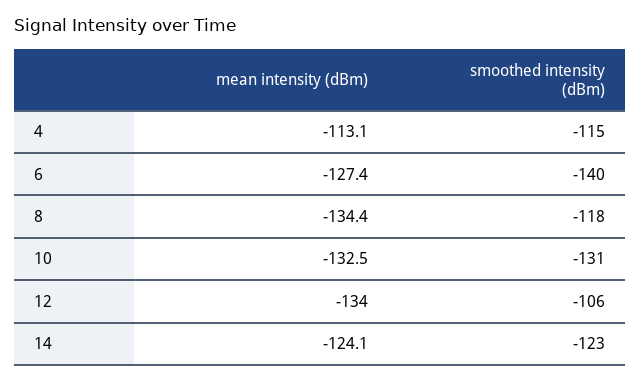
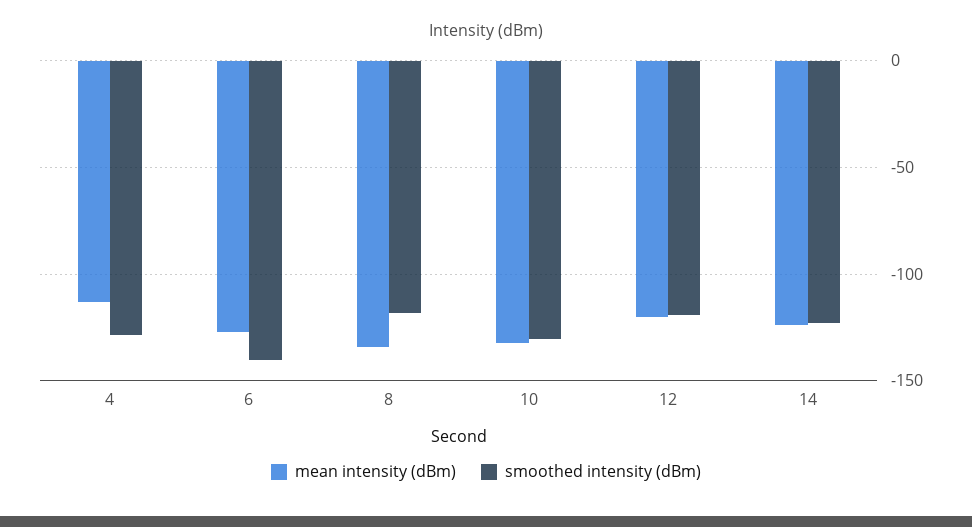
  {
    "mean intensity (dBm)": {
      "4": -113.1,
      "6": -127.4,
      "8": -134.4,
      "10": -132.5,
-     "12": -134,
+     "12": -120,
      "14": -124.1
    },
    "smoothed intensity (dBm)": {
-     "4": -115,
+     "4": -130,
      "6": -140,
      "8": -118,
      "10": -131,
-     "12": -106,
+     "12": -120,
      "14": -123
    }
  }

